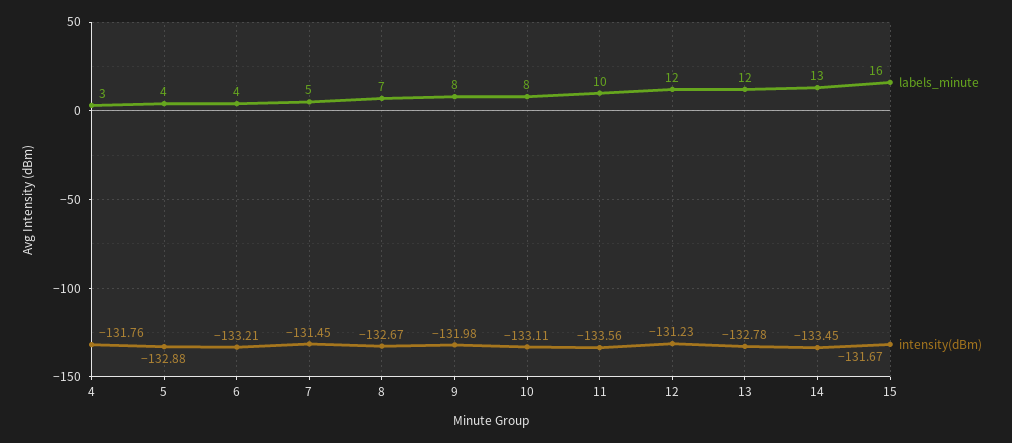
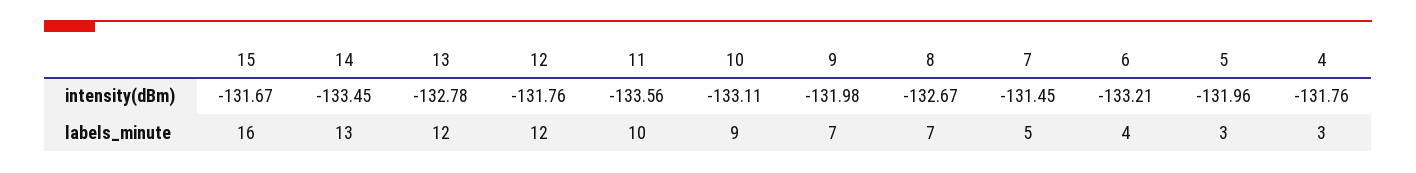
  {
    "labels_minute": {
      "4": 3,
-     "5": 4,
+     "5": 3,
      "6": 4,
      "7": 5,
      "8": 7,
-     "9": 8,
+     "9": 7,
-     "10": 8,
+     "10": 9,
      "11": 10,
      "12": 12,
      "13": 12,
      "14": 13,
      "15": 16
    },
    "intensity(dBm)": {
      "4": -131.76,
-     "5": -132.88,
+     "5": -131.96,
      "6": -133.21,
      "7": -131.45,
      "8": -132.67,
      "9": -131.98,
      "10": -133.11,
      "11": -133.56,
-     "12": -131.23,
+     "12": -131.76,
      "13": -132.78,
      "14": -133.45,
      "15": -131.67
    }
  }

